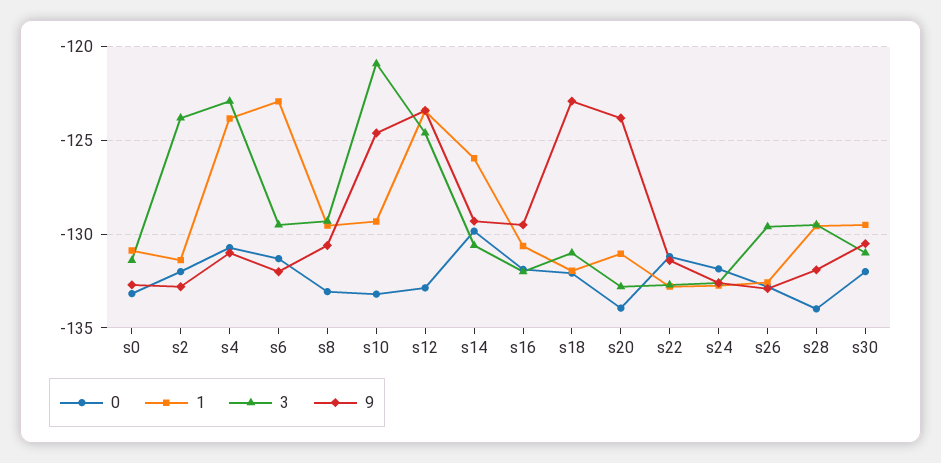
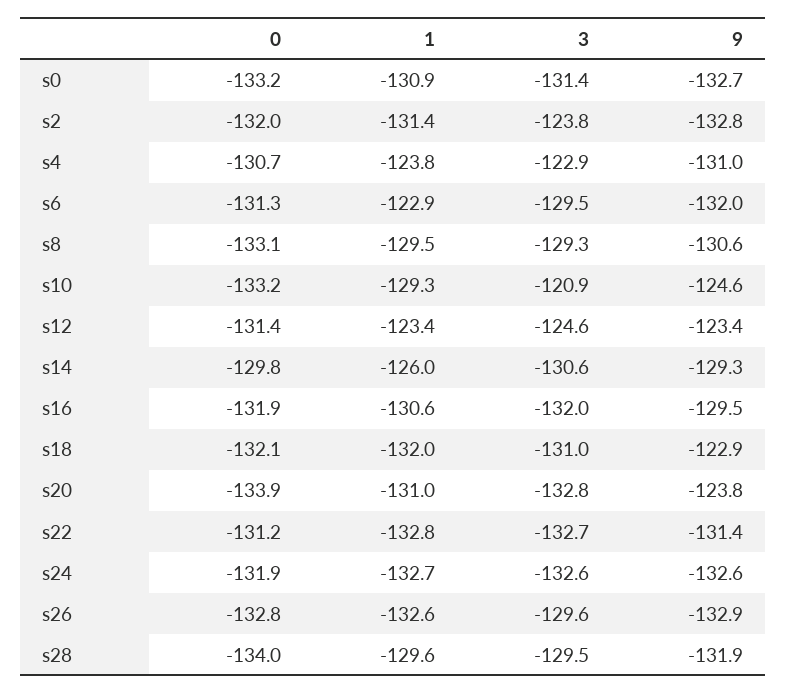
  {
    "0": {
      "s0": -133.2,
      "s2": -132,
      "s4": -130.7,
      "s6": -131.3,
      "s8": -133.1,
      "s10": -133.2,
-     "s12": -133,
+     "s12": -131.4,
      "s14": -129.8,
      "s16": -131.9,
      "s18": -132.1,
      "s20": -133.9,
      "s22": -131.2,
      "s24": -131.9,
      "s26": -132.8,
-     "s28": -134,
+     "s28": -134
-     "s30": -132
    },
    "1": {
      "s0": -130.9,
      "s2": -131.4,
      "s4": -123.8,
      "s6": -122.9,
      "s8": -129.5,
      "s10": -129.3,
      "s12": -123.4,
      "s14": -126,
      "s16": -130.6,
      "s18": -132,
      "s20": -131,
      "s22": -132.8,
      "s24": -132.7,
      "s26": -132.6,
-     "s28": -129.6,
+     "s28": -129.6
-     "s30": -129.5
    },
    "3": {
      "s0": -131.4,
      "s2": -123.8,
      "s4": -122.9,
      "s6": -129.5,
      "s8": -129.3,
      "s10": -120.9,
      "s12": -124.6,
      "s14": -130.6,
      "s16": -132,
      "s18": -131,
      "s20": -132.8,
      "s22": -132.7,
      "s24": -132.6,
      "s26": -129.6,
-     "s28": -129.5,
+     "s28": -129.5
-     "s30": -131
    },
    "9": {
      "s0": -132.7,
      "s2": -132.8,
      "s4": -131,
      "s6": -132,
      "s8": -130.6,
      "s10": -124.6,
      "s12": -123.4,
      "s14": -129.3,
      "s16": -129.5,
      "s18": -122.9,
      "s20": -123.8,
      "s22": -131.4,
      "s24": -132.6,
      "s26": -132.9,
-     "s28": -131.9,
+     "s28": -131.9
-     "s30": -130.5
    }
  }

